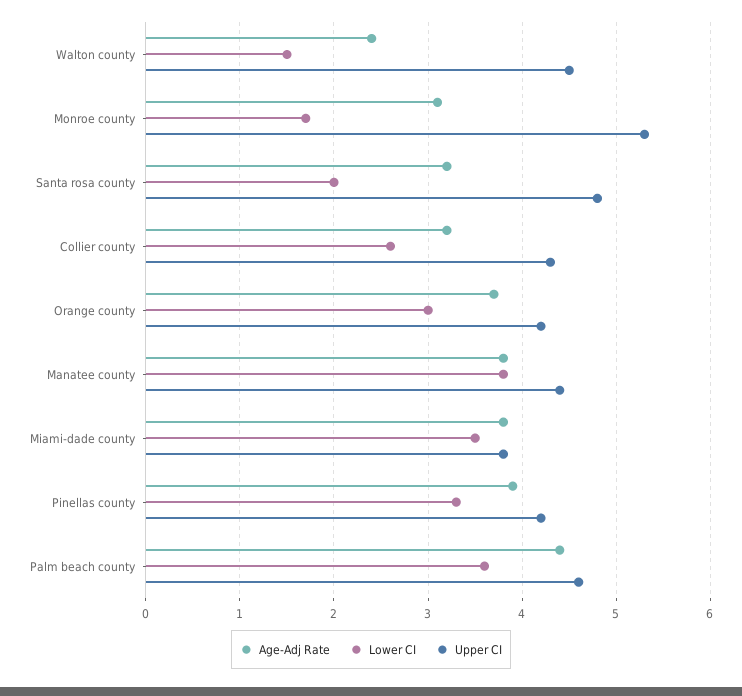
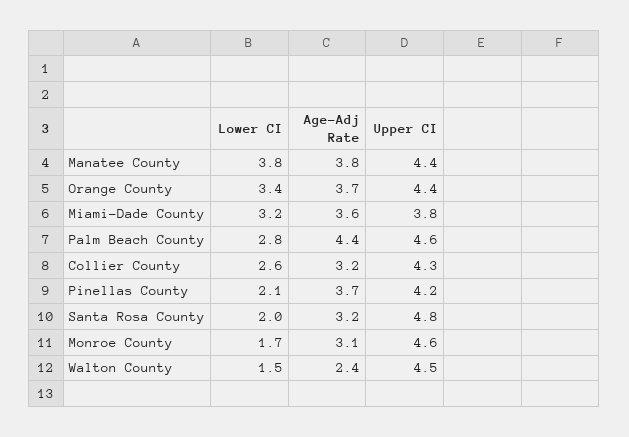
  {
    "Age-Adj Rate": {
      "Walton county": 2.4,
      "Monroe county": 3.1,
      "Santa rosa county": 3.2,
      "Collier county": 3.2,
      "Orange county": 3.7,
      "Manatee county": 3.8,
-     "Miami-dade county": 3.8,
+     "Miami-dade county": 3.6,
-     "Pinellas county": 3.9,
+     "Pinellas county": 3.7,
      "Palm beach county": 4.4
    },
    "Lower CI": {
      "Walton county": 1.5,
      "Monroe county": 1.7,
      "Santa rosa county": 2,
      "Collier county": 2.6,
-     "Orange county": 3,
+     "Orange county": 3.4,
      "Manatee county": 3.8,
-     "Miami-dade county": 3.5,
+     "Miami-dade county": 3.2,
-     "Pinellas county": 3.3,
+     "Pinellas county": 2.1,
-     "Palm beach county": 3.6
+     "Palm beach county": 2.8
    },
    "Upper CI": {
      "Walton county": 4.5,
-     "Monroe county": 5.3,
+     "Monroe county": 4.6,
      "Santa rosa county": 4.8,
      "Collier county": 4.3,
-     "Orange county": 4.2,
+     "Orange county": 4.4,
      "Manatee county": 4.4,
      "Miami-dade county": 3.8,
      "Pinellas county": 4.2,
      "Palm beach county": 4.6
    }
  }

